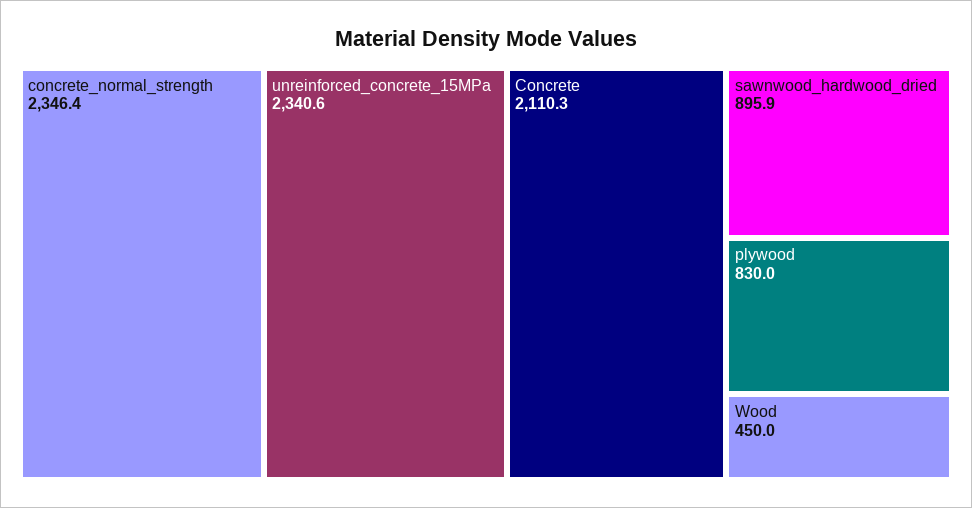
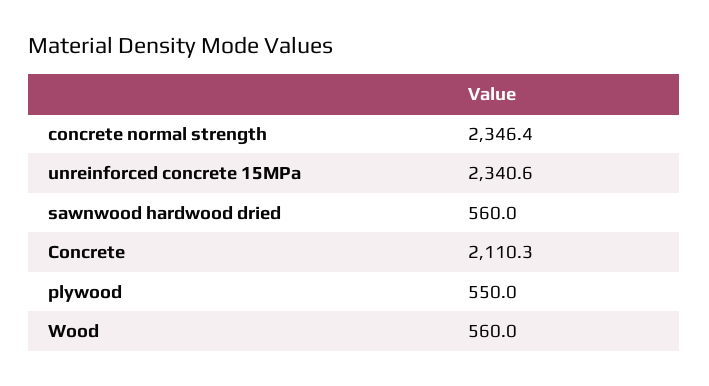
  {
    "concrete_normal_strength": 2346.4,
    "unreinforced_concrete_15MPa": 2340.6,
    "Concrete": 2110.3,
-   "sawnwood_hardwood_dried": 895.9,
+   "sawnwood_hardwood_dried": 560,
-   "plywood": 830,
+   "plywood": 550,
-   "Wood": 450
+   "Wood": 560
  }

